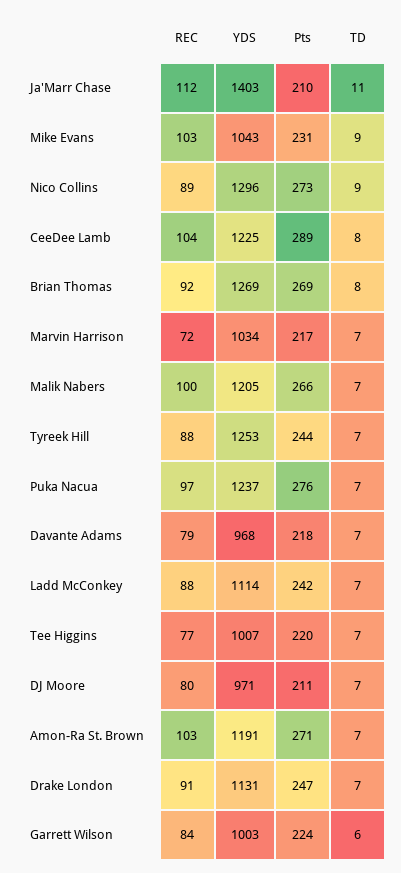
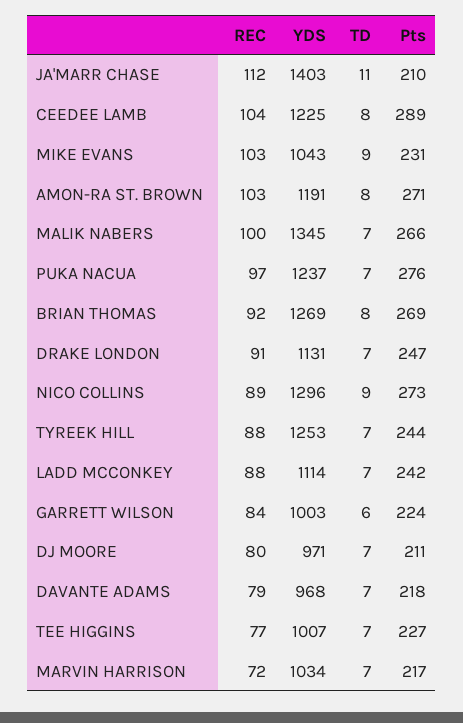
  {
    "REC": {
      "Ja'Marr Chase": 112,
      "Mike Evans": 103,
      "Nico Collins": 89,
      "CeeDee Lamb": 104,
      "Brian Thomas": 92,
      "Marvin Harrison": 72,
      "Malik Nabers": 100,
      "Tyreek Hill": 88,
      "Puka Nacua": 97,
      "Davante Adams": 79,
      "Ladd McConkey": 88,
      "Tee Higgins": 77,
      "DJ Moore": 80,
      "Amon-Ra St. Brown": 103,
      "Drake London": 91,
      "Garrett Wilson": 84
    },
    "YDS": {
      "Ja'Marr Chase": 1403,
      "Mike Evans": 1043,
      "Nico Collins": 1296,
      "CeeDee Lamb": 1225,
      "Brian Thomas": 1269,
      "Marvin Harrison": 1034,
-     "Malik Nabers": 1205,
+     "Malik Nabers": 1345,
      "Tyreek Hill": 1253,
      "Puka Nacua": 1237,
      "Davante Adams": 968,
      "Ladd McConkey": 1114,
      "Tee Higgins": 1007,
      "DJ Moore": 971,
      "Amon-Ra St. Brown": 1191,
      "Drake London": 1131,
      "Garrett Wilson": 1003
    },
    "Pts": {
      "Ja'Marr Chase": 210,
      "Mike Evans": 231,
      "Nico Collins": 273,
      "CeeDee Lamb": 289,
      "Brian Thomas": 269,
      "Marvin Harrison": 217,
      "Malik Nabers": 266,
      "Tyreek Hill": 244,
      "Puka Nacua": 276,
      "Davante Adams": 218,
      "Ladd McConkey": 242,
-     "Tee Higgins": 220,
+     "Tee Higgins": 227,
      "DJ Moore": 211,
      "Amon-Ra St. Brown": 271,
      "Drake London": 247,
      "Garrett Wilson": 224
    },
    "TD": {
      "Ja'Marr Chase": 11,
      "Mike Evans": 9,
      "Nico Collins": 9,
      "CeeDee Lamb": 8,
      "Brian Thomas": 8,
      "Marvin Harrison": 7,
      "Malik Nabers": 7,
      "Tyreek Hill": 7,
      "Puka Nacua": 7,
      "Davante Adams": 7,
      "Ladd McConkey": 7,
      "Tee Higgins": 7,
      "DJ Moore": 7,
-     "Amon-Ra St. Brown": 7,
+     "Amon-Ra St. Brown": 8,
      "Drake London": 7,
      "Garrett Wilson": 6
    }
  }

